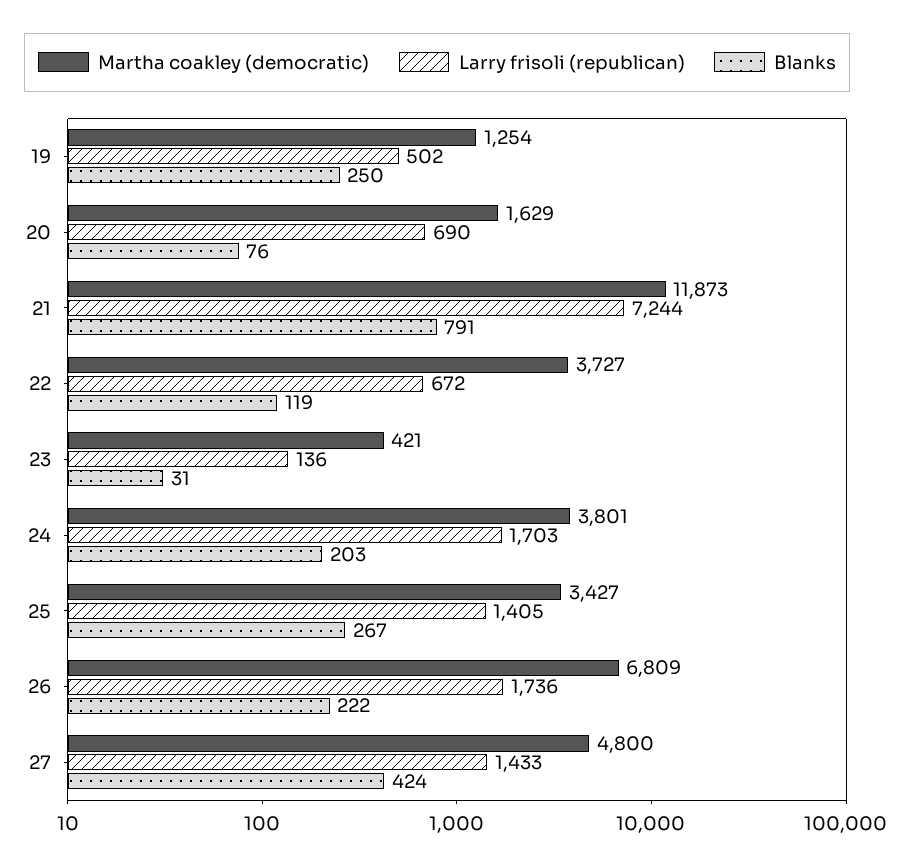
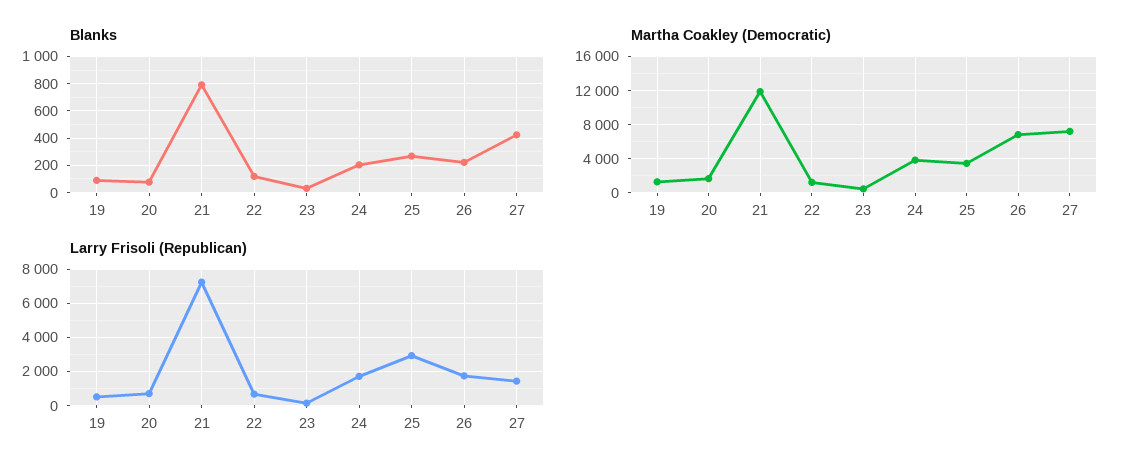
  {
    "Martha coakley (democratic)": {
      "19": 1254,
      "20": 1629,
      "21": 11873,
-     "22": 3727,
+     "22": 1000,
      "23": 421,
      "24": 3801,
      "25": 3427,
      "26": 6809,
-     "27": 4800
+     "27": 7000
    },
    "Larry frisoli (republican)": {
      "19": 502,
      "20": 690,
      "21": 7244,
      "22": 672,
      "23": 136,
      "24": 1703,
-     "25": 1405,
+     "25": 3000,
      "26": 1736,
      "27": 1433
    },
    "Blanks": {
-     "19": 250,
+     "19": 100,
      "20": 76,
      "21": 791,
      "22": 119,
      "23": 31,
      "24": 203,
      "25": 267,
      "26": 222,
      "27": 424
    }
  }

